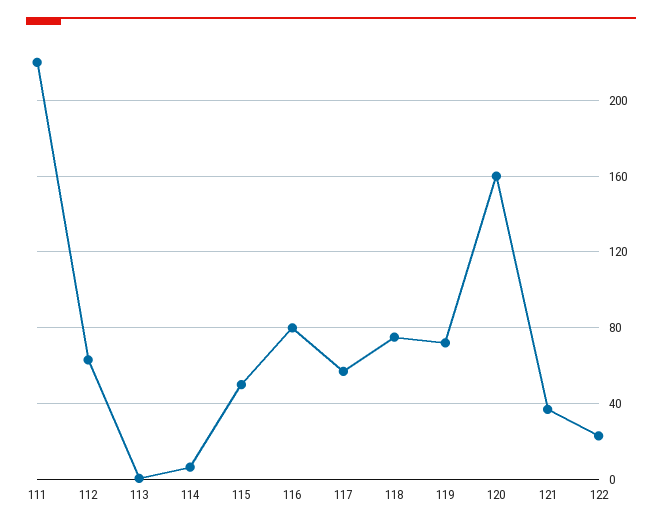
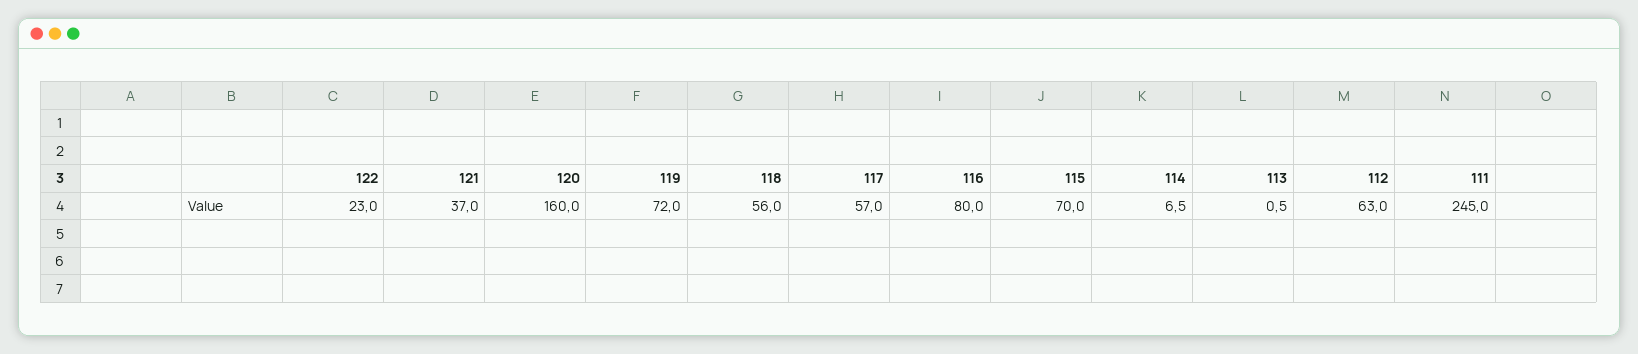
  {
-   "111": 220,
+   "111": 245,
    "112": 63,
    "113": 0.5,
    "114": 6.5,
-   "115": 50,
+   "115": 70,
    "116": 80,
    "117": 57,
-   "118": 75,
+   "118": 56,
    "119": 72,
    "120": 160,
    "121": 37,
    "122": 23
  }

